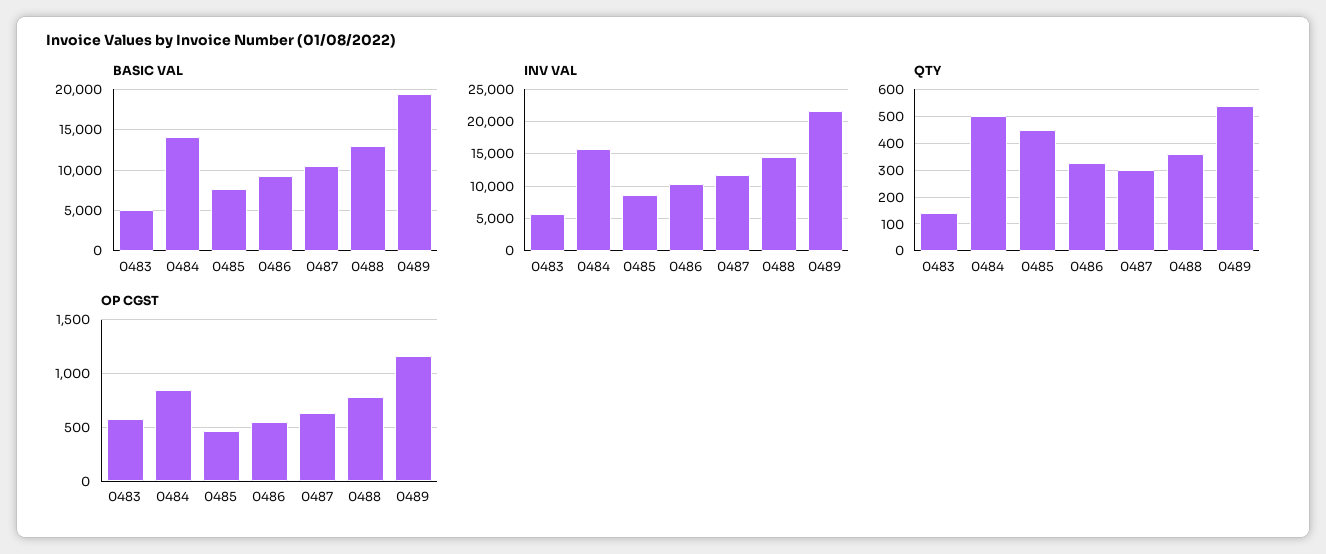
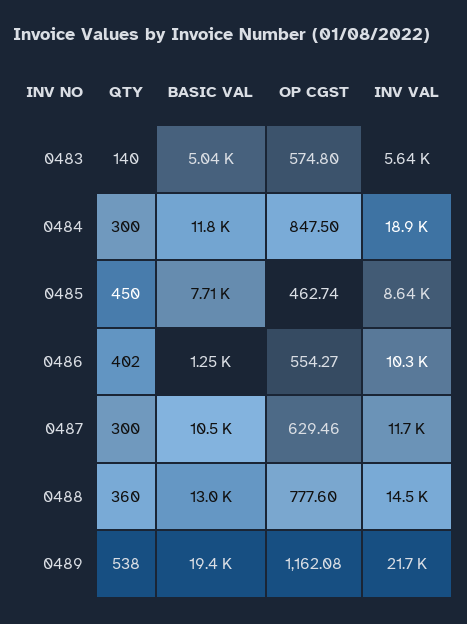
  {
    "BASIC VAL": {
      "0483": 5040,
-     "0484": 14000,
+     "0484": 11800,
      "0485": 7710,
-     "0486": 9000,
+     "0486": 1250,
      "0487": 10500,
      "0488": 13000,
      "0489": 19400
    },
    "INV VAL": {
      "0483": 5640,
-     "0484": 16000,
+     "0484": 18900,
      "0485": 8640,
      "0486": 10300,
      "0487": 11700,
      "0488": 14500,
      "0489": 21700
    },
    "QTY": {
      "0483": 140,
-     "0484": 500,
+     "0484": 300,
      "0485": 450,
-     "0486": 325,
+     "0486": 402,
      "0487": 300,
      "0488": 360,
      "0489": 538
    },
    "OP CGST": {
      "0483": 574.8,
      "0484": 847.5,
      "0485": 462.74,
      "0486": 554.27,
      "0487": 629.46,
      "0488": 777.6,
      "0489": 1162.08
    }
  }

